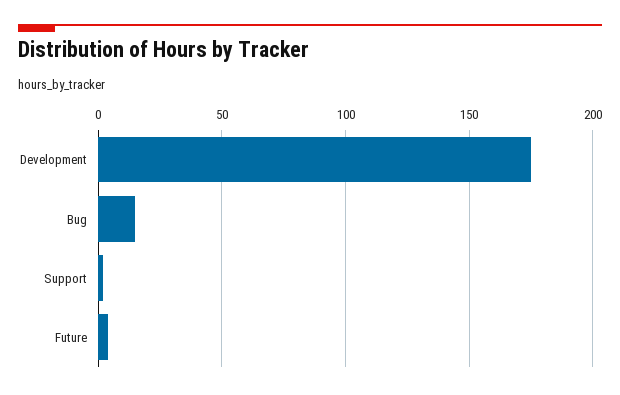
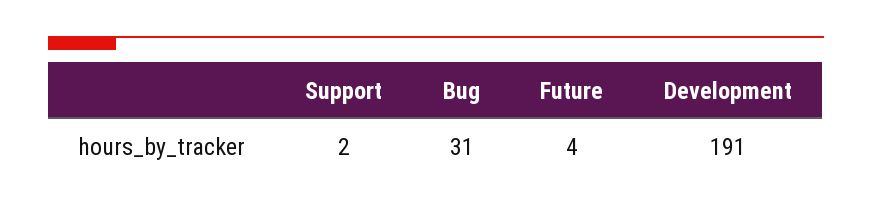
  {
-   "Development": 175,
+   "Development": 191,
-   "Bug": 15,
+   "Bug": 31,
    "Support": 2,
    "Future": 4
  }

